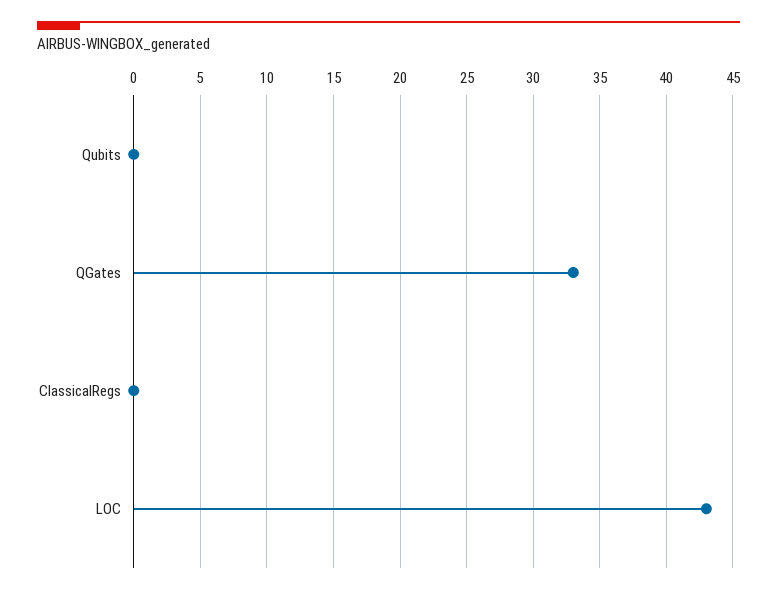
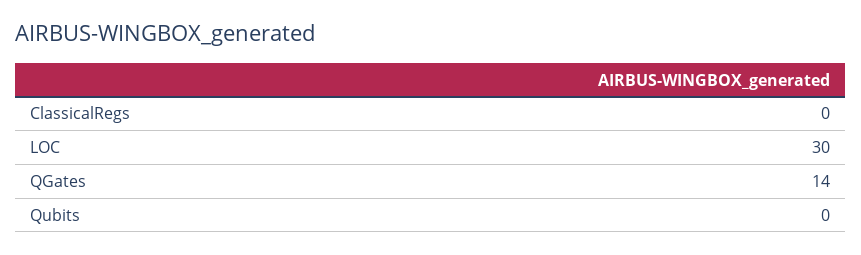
  {
    "Qubits": 0,
-   "QGates": 33,
+   "QGates": 14,
    "ClassicalRegs": 0,
-   "LOC": 43
+   "LOC": 30
  }

